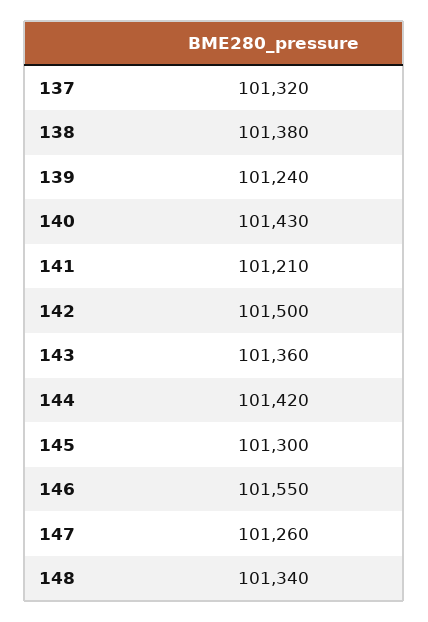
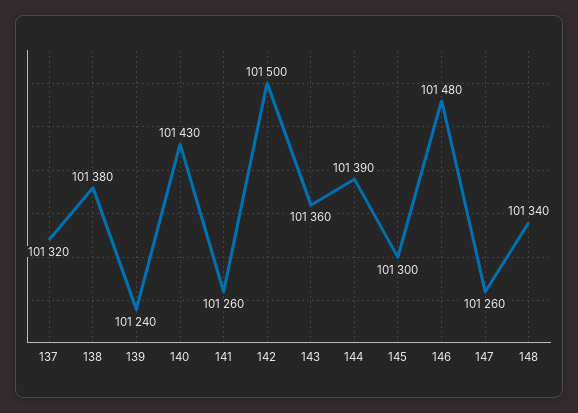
  {
    "137": 101320,
    "138": 101380,
    "139": 101240,
    "140": 101430,
-   "141": 101210,
+   "141": 101260,
    "142": 101500,
    "143": 101360,
-   "144": 101420,
+   "144": 101390,
    "145": 101300,
-   "146": 101550,
+   "146": 101480,
    "147": 101260,
    "148": 101340
  }

